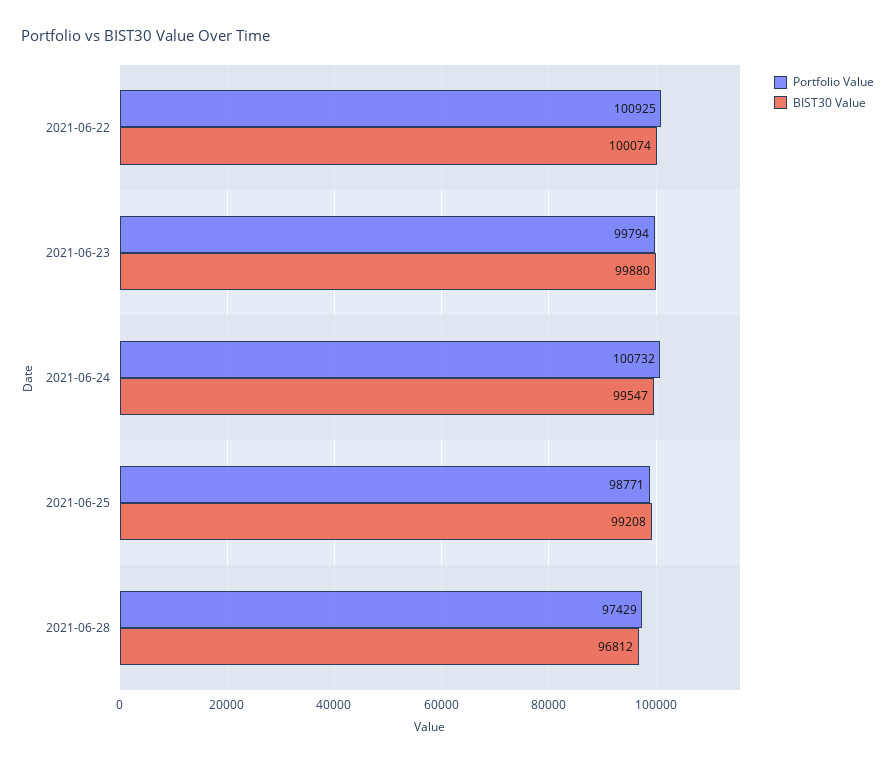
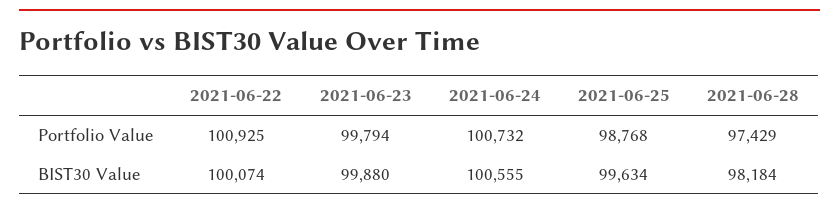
  {
    "Portfolio Value": {
      "2021-06-22": 100925,
      "2021-06-23": 99794,
      "2021-06-24": 100732,
-     "2021-06-25": 98771,
+     "2021-06-25": 98768,
      "2021-06-28": 97429
    },
    "BIST30 Value": {
      "2021-06-22": 100074,
      "2021-06-23": 99880,
-     "2021-06-24": 99547,
+     "2021-06-24": 100555,
-     "2021-06-25": 99208,
+     "2021-06-25": 99634,
-     "2021-06-28": 96812
+     "2021-06-28": 98184
    }
  }

